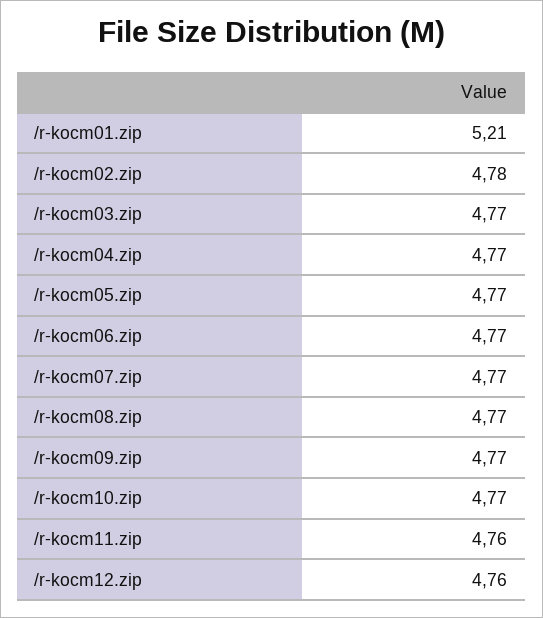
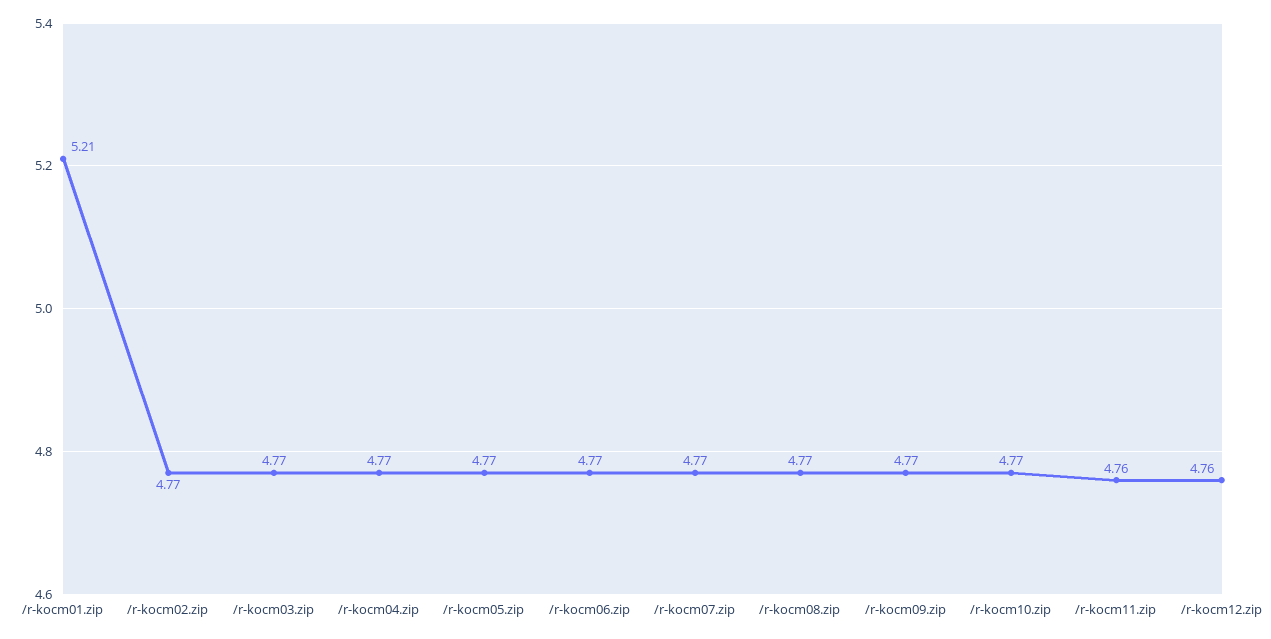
  {
    "/r-kocm01.zip": 5.21,
-   "/r-kocm02.zip": 4.78,
+   "/r-kocm02.zip": 4.77,
    "/r-kocm03.zip": 4.77,
    "/r-kocm04.zip": 4.77,
    "/r-kocm05.zip": 4.77,
    "/r-kocm06.zip": 4.77,
    "/r-kocm07.zip": 4.77,
    "/r-kocm08.zip": 4.77,
    "/r-kocm09.zip": 4.77,
    "/r-kocm10.zip": 4.77,
    "/r-kocm11.zip": 4.76,
    "/r-kocm12.zip": 4.76
  }

